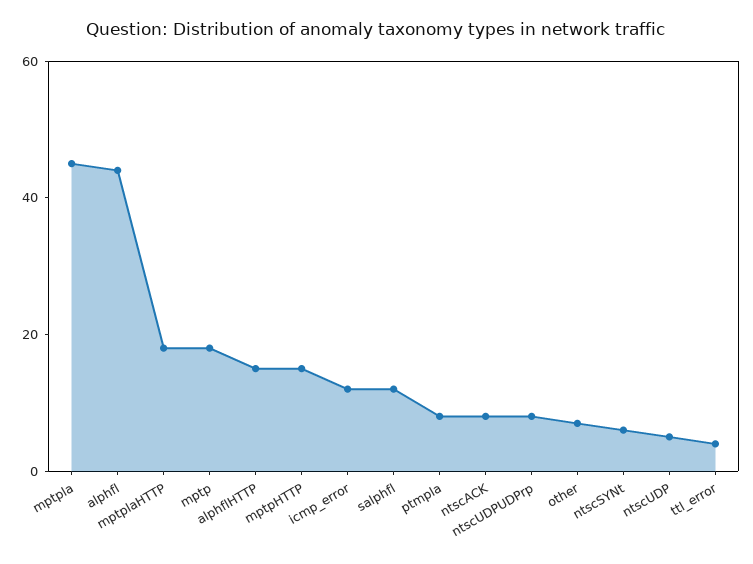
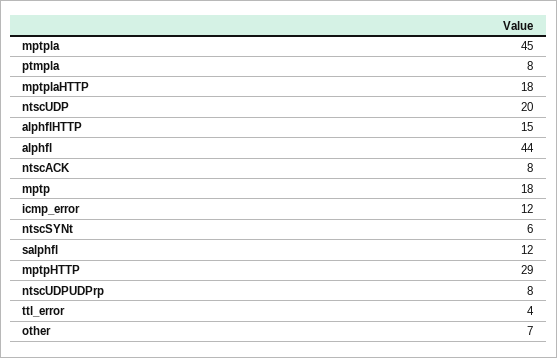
  {
    "mptpla": 45,
    "alphfl": 44,
    "mptplaHTTP": 18,
    "mptp": 18,
    "alphflHTTP": 15,
-   "mptpHTTP": 15,
+   "mptpHTTP": 29,
    "icmp_error": 12,
    "salphfl": 12,
    "ptmpla": 8,
    "ntscACK": 8,
    "ntscUDPUDPrp": 8,
    "other": 7,
    "ntscSYNt": 6,
-   "ntscUDP": 5,
+   "ntscUDP": 20,
    "ttl_error": 4
  }

